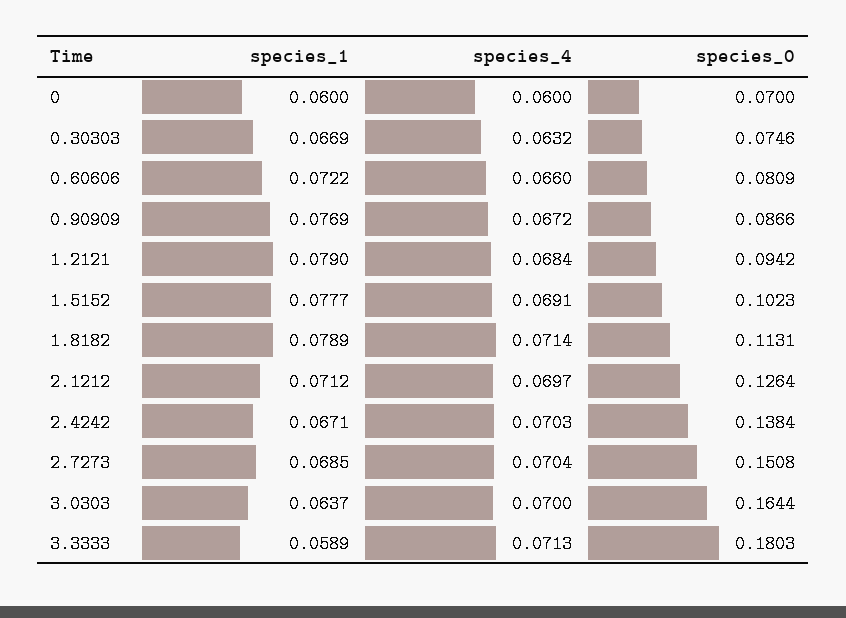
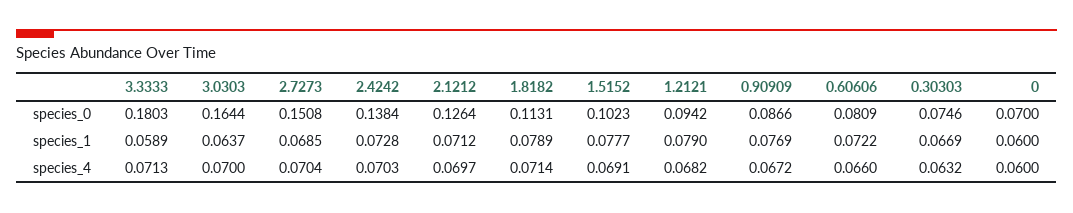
  {
    "species_1": {
      "0": 0.06,
      "0.30303": 0.0669,
      "0.60606": 0.0722,
      "0.90909": 0.0769,
      "1.2121": 0.079,
      "1.5152": 0.0777,
      "1.8182": 0.0789,
      "2.1212": 0.0712,
-     "2.4242": 0.0671,
+     "2.4242": 0.0728,
      "2.7273": 0.0685,
      "3.0303": 0.0637,
      "3.3333": 0.0589
    },
    "species_4": {
      "0": 0.06,
      "0.30303": 0.0632,
      "0.60606": 0.066,
      "0.90909": 0.0672,
-     "1.2121": 0.0684,
+     "1.2121": 0.0682,
      "1.5152": 0.0691,
      "1.8182": 0.0714,
      "2.1212": 0.0697,
      "2.4242": 0.0703,
      "2.7273": 0.0704,
      "3.0303": 0.07,
      "3.3333": 0.0713
    },
    "species_0": {
      "0": 0.07,
      "0.30303": 0.0746,
      "0.60606": 0.0809,
      "0.90909": 0.0866,
      "1.2121": 0.0942,
      "1.5152": 0.1023,
      "1.8182": 0.1131,
      "2.1212": 0.1264,
      "2.4242": 0.1384,
      "2.7273": 0.1508,
      "3.0303": 0.1644,
      "3.3333": 0.1803
    }
  }

